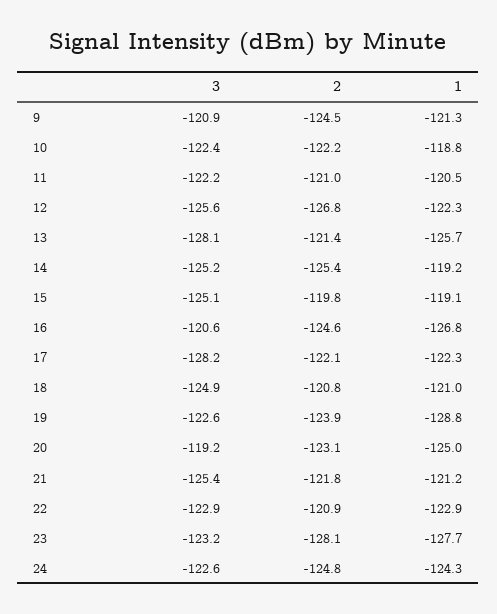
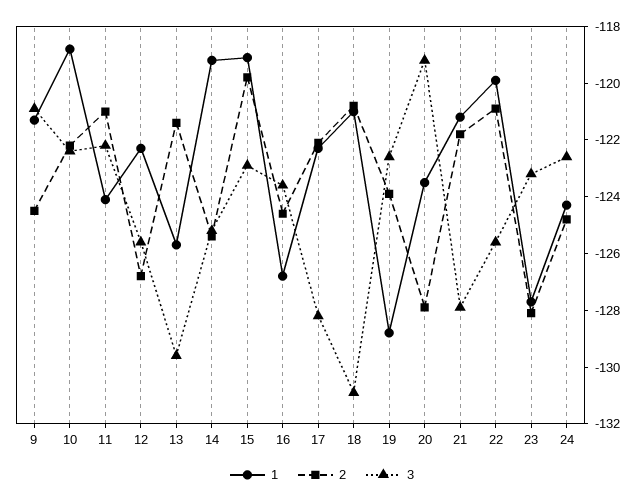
  {
    "3": {
      "9": -120.9,
      "10": -122.4,
      "11": -122.2,
      "12": -125.6,
-     "13": -128.1,
+     "13": -129.5,
      "14": -125.2,
-     "15": -125.1,
+     "15": -123,
-     "16": -120.6,
+     "16": -123.5,
      "17": -128.2,
-     "18": -124.9,
+     "18": -131,
      "19": -122.6,
      "20": -119.2,
-     "21": -125.4,
+     "21": -128,
-     "22": -122.9,
+     "22": -125.5,
      "23": -123.2,
      "24": -122.6
    },
    "2": {
      "9": -124.5,
      "10": -122.2,
      "11": -121,
      "12": -126.8,
      "13": -121.4,
      "14": -125.4,
      "15": -119.8,
      "16": -124.6,
      "17": -122.1,
      "18": -120.8,
      "19": -123.9,
-     "20": -123.1,
+     "20": -128,
      "21": -121.8,
      "22": -120.9,
      "23": -128.1,
      "24": -124.8
    },
    "1": {
      "9": -121.3,
      "10": -118.8,
-     "11": -120.5,
+     "11": -124,
      "12": -122.3,
      "13": -125.7,
      "14": -119.2,
      "15": -119.1,
      "16": -126.8,
      "17": -122.3,
      "18": -121,
      "19": -128.8,
-     "20": -125,
+     "20": -123.5,
      "21": -121.2,
-     "22": -122.9,
+     "22": -120,
      "23": -127.7,
      "24": -124.3
    }
  }

